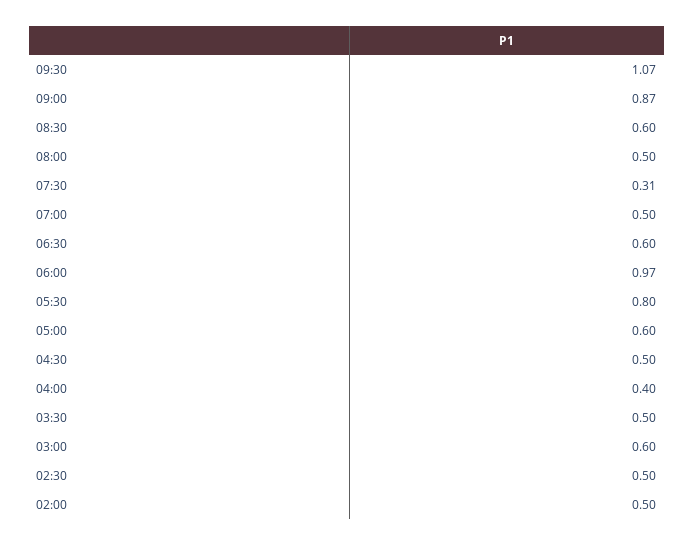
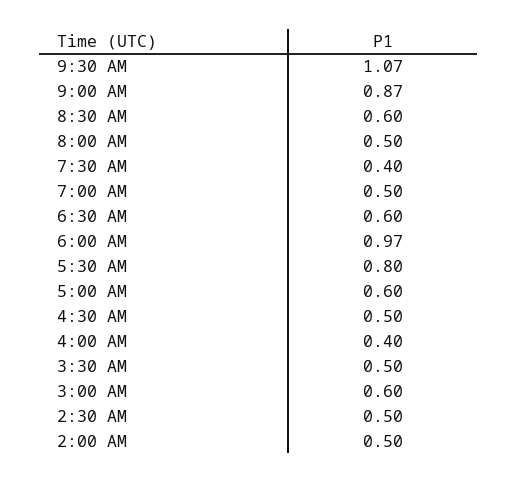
  {
    "09:30": 1.07,
    "09:00": 0.87,
    "08:30": 0.6,
    "08:00": 0.5,
-   "07:30": 0.31,
+   "07:30": 0.4,
    "07:00": 0.5,
    "06:30": 0.6,
    "06:00": 0.97,
    "05:30": 0.8,
    "05:00": 0.6,
    "04:30": 0.5,
    "04:00": 0.4,
    "03:30": 0.5,
    "03:00": 0.6,
    "02:30": 0.5,
    "02:00": 0.5
  }

